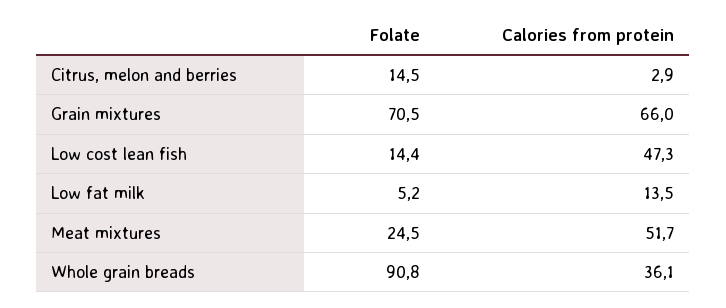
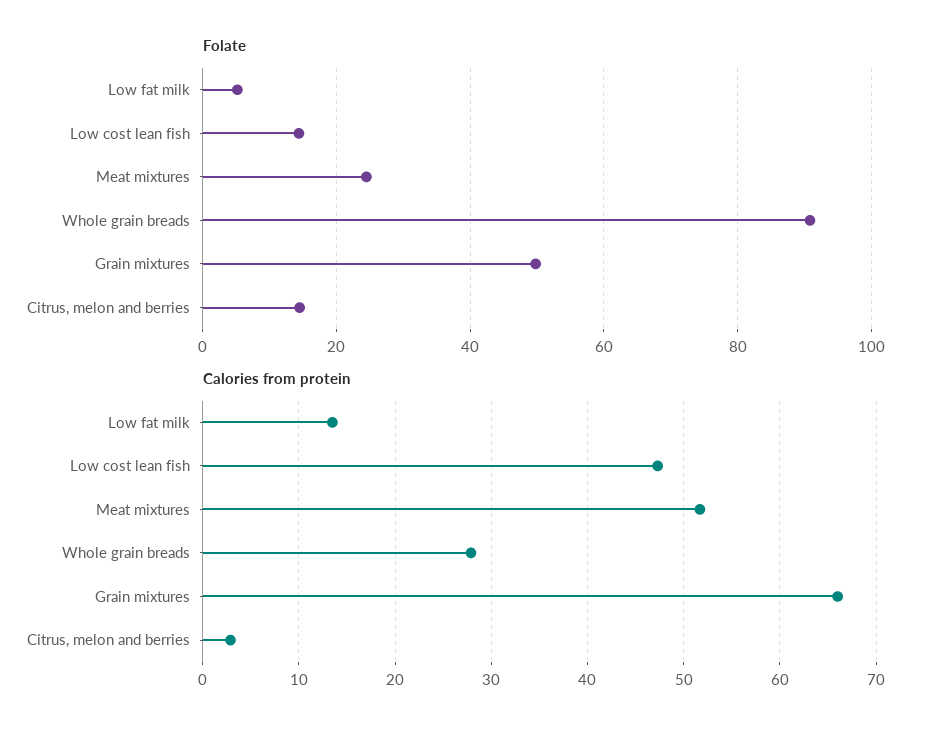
  {
    "Folate": {
      "Citrus, melon and berries": 14.5,
-     "Grain mixtures": 70.5,
+     "Grain mixtures": 50,
      "Low cost lean fish": 14.4,
      "Low fat milk": 5.2,
      "Meat mixtures": 24.5,
      "Whole grain breads": 90.8
    },
    "Calories from protein": {
      "Citrus, melon and berries": 2.9,
      "Grain mixtures": 66,
      "Low cost lean fish": 47.3,
      "Low fat milk": 13.5,
      "Meat mixtures": 51.7,
-     "Whole grain breads": 36.1
+     "Whole grain breads": 28
    }
  }

